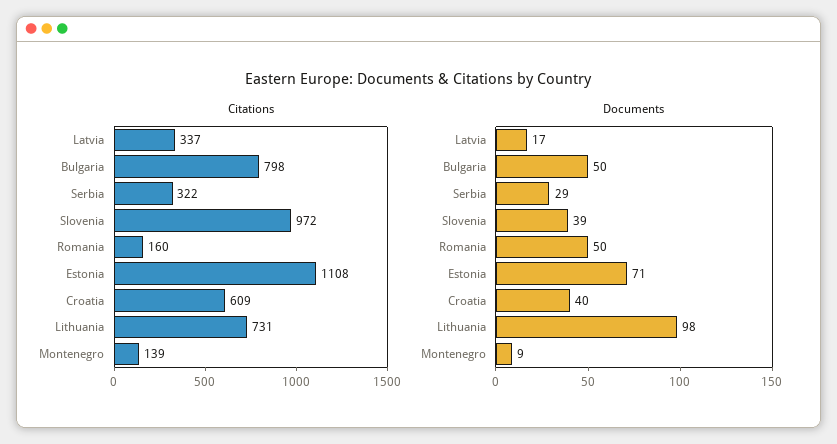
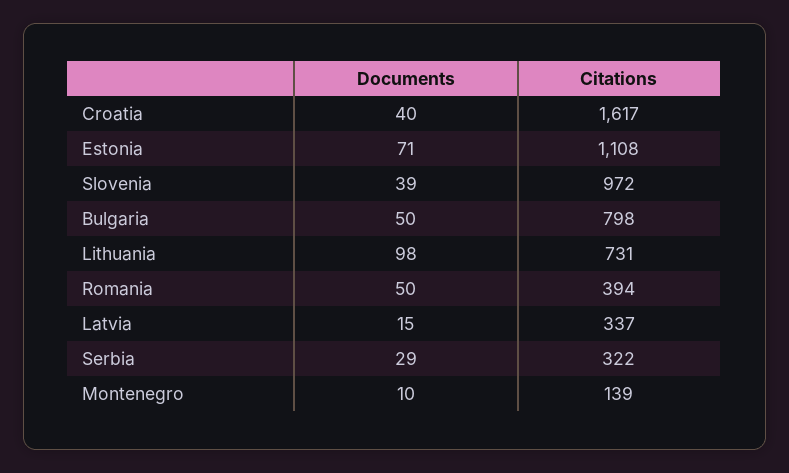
  {
    "Citations": {
      "Latvia": 337,
      "Bulgaria": 798,
      "Serbia": 322,
      "Slovenia": 972,
-     "Romania": 160,
+     "Romania": 394,
      "Estonia": 1108,
-     "Croatia": 609,
+     "Croatia": 1617,
      "Lithuania": 731,
      "Montenegro": 139
    },
    "Documents": {
-     "Latvia": 17,
+     "Latvia": 15,
      "Bulgaria": 50,
      "Serbia": 29,
      "Slovenia": 39,
      "Romania": 50,
      "Estonia": 71,
      "Croatia": 40,
      "Lithuania": 98,
-     "Montenegro": 9
+     "Montenegro": 10
    }
  }

